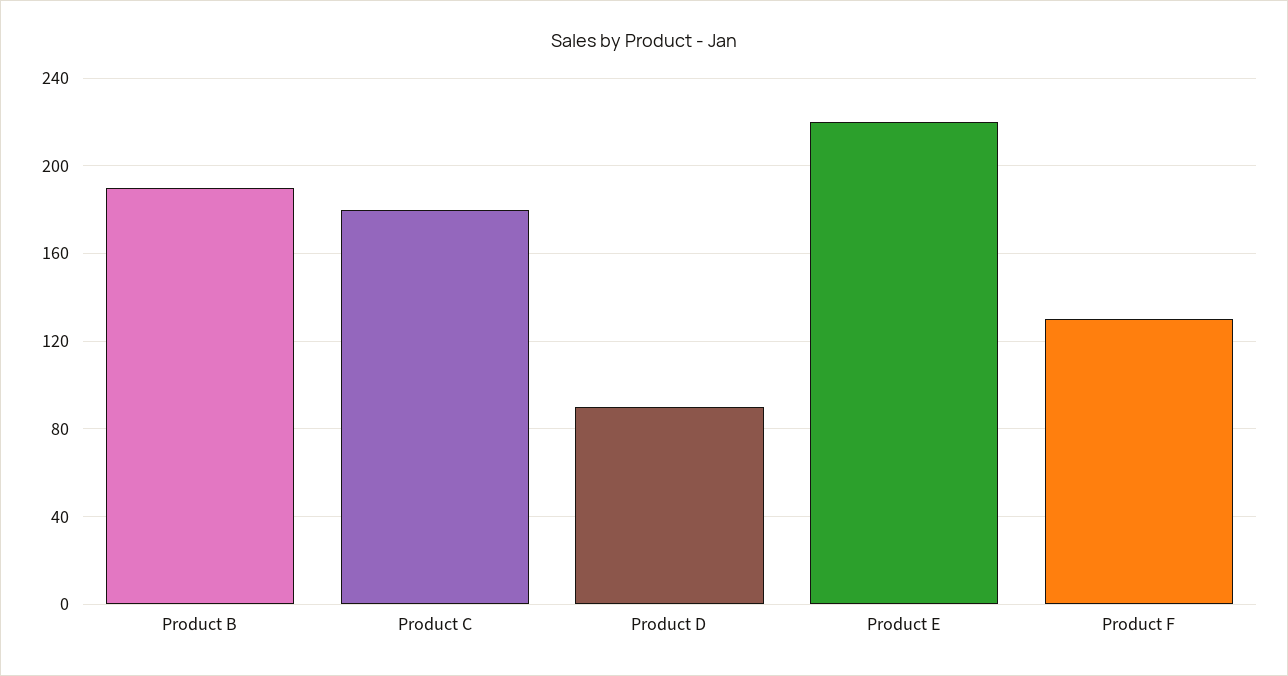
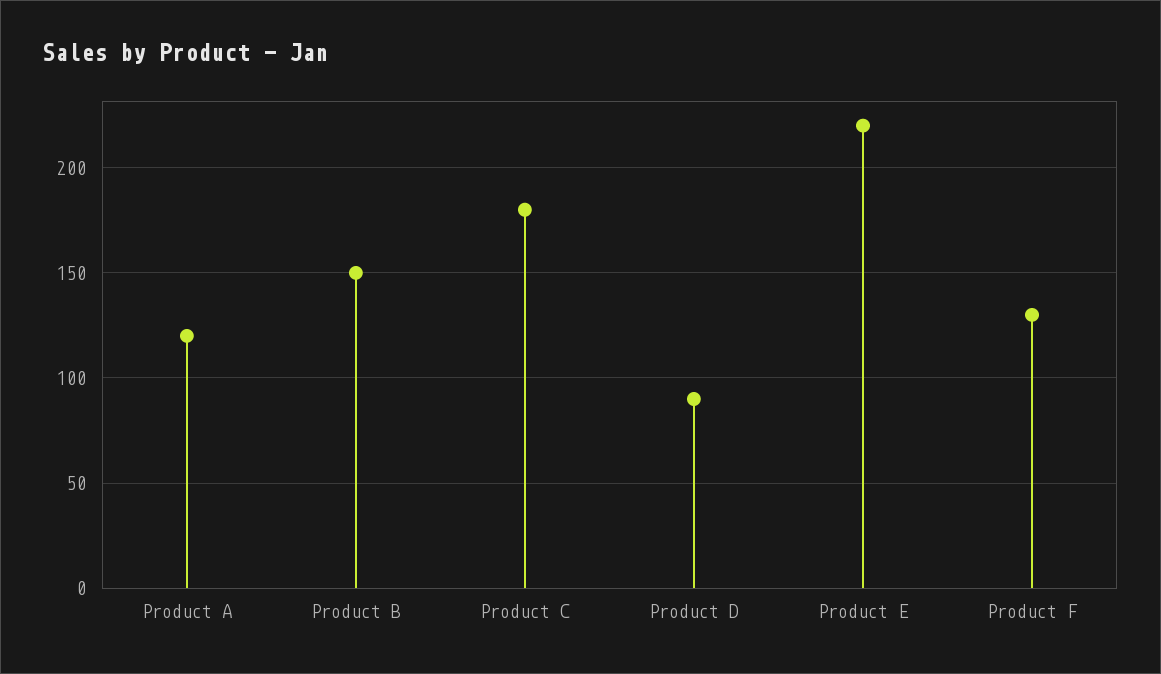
  {
-   "Product B": 190,
+   "Product B": 150,
    "Product C": 180,
    "Product D": 90,
    "Product E": 220,
-   "Product F": 130
+   "Product F": 130,
+   "Product A": 120
  }

